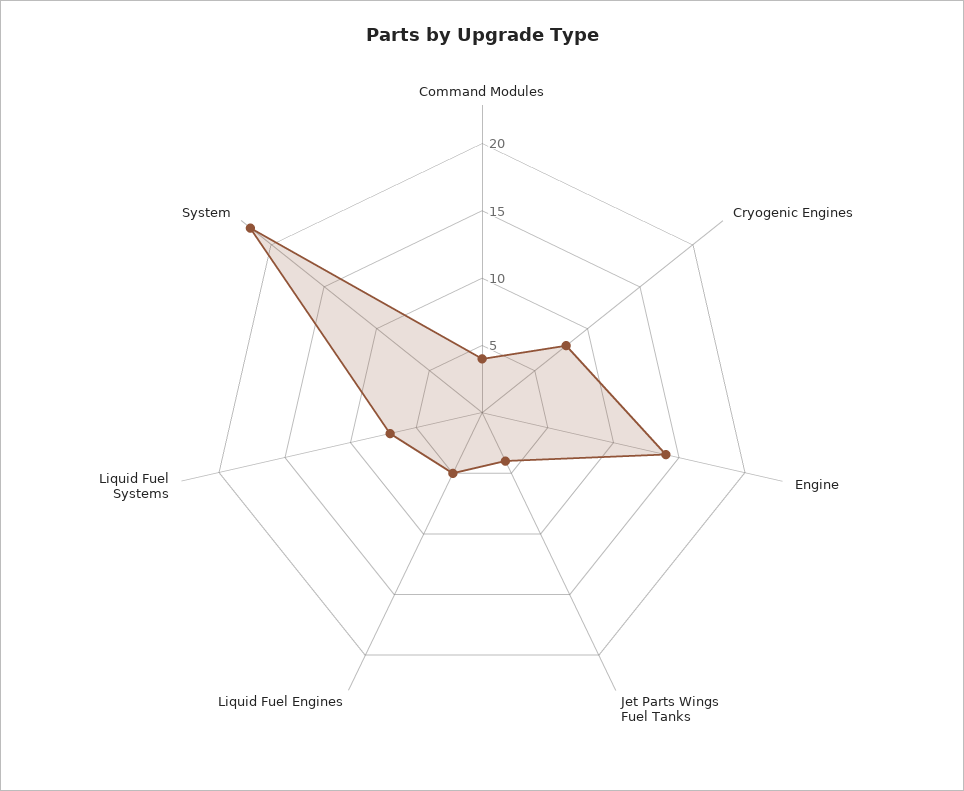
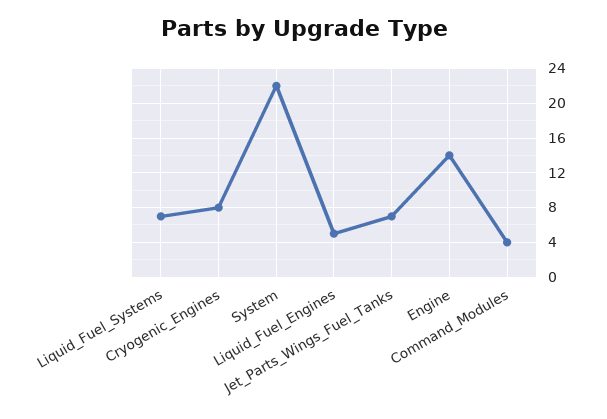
  {
    "Command Modules": 4,
    "Cryogenic Engines": 8,
    "Engine": 14,
-   "Jet Parts Wings Fuel Tanks": 4,
+   "Jet Parts Wings Fuel Tanks": 7,
    "Liquid Fuel Engines": 5,
    "Liquid Fuel Systems": 7,
    "System": 22
  }

